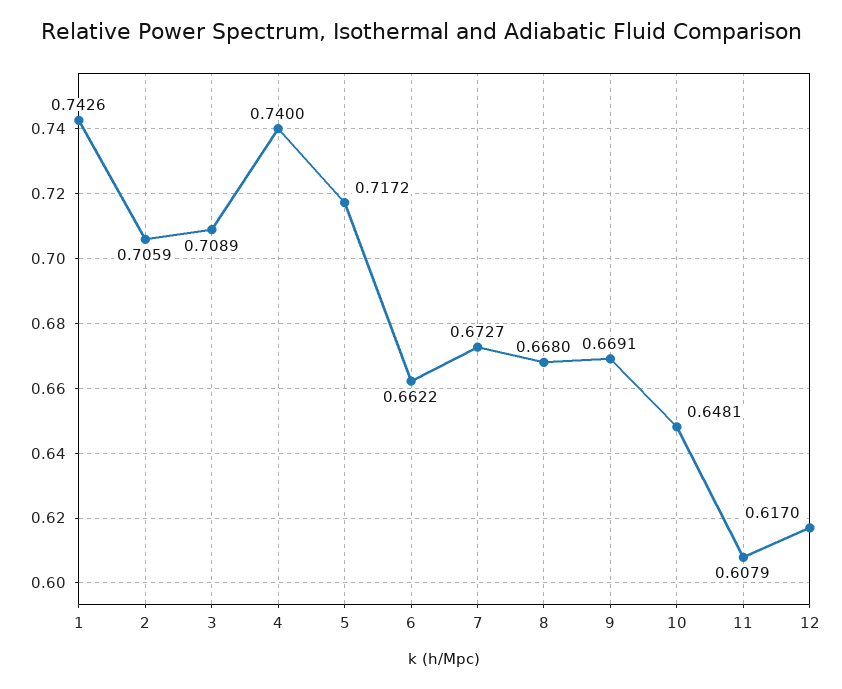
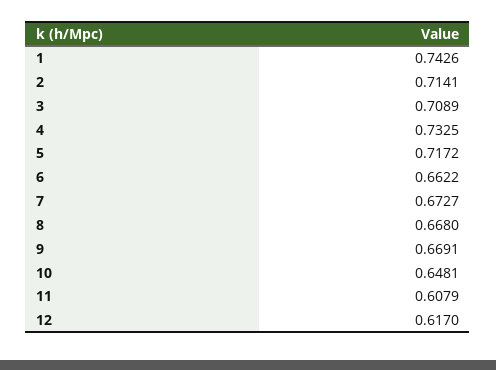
  {
    "1": 0.7426,
-   "2": 0.7059,
+   "2": 0.7141,
    "3": 0.7089,
-   "4": 0.74,
+   "4": 0.7325,
    "5": 0.7172,
    "6": 0.6622,
    "7": 0.6727,
    "8": 0.668,
    "9": 0.6691,
    "10": 0.6481,
    "11": 0.6079,
    "12": 0.617
  }

